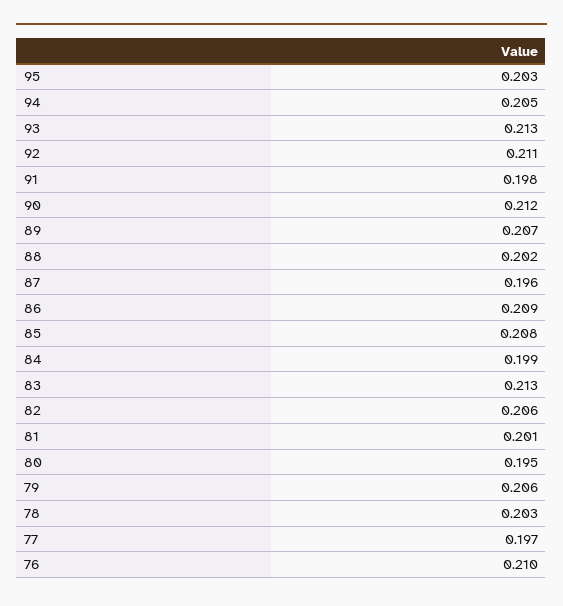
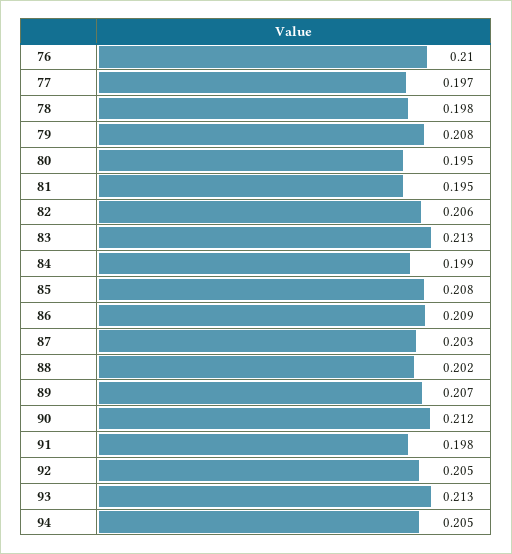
  {
-   "95": 0.203,
    "94": 0.205,
    "93": 0.213,
-   "92": 0.211,
+   "92": 0.205,
    "91": 0.198,
    "90": 0.212,
    "89": 0.207,
    "88": 0.202,
-   "87": 0.196,
+   "87": 0.203,
    "86": 0.209,
    "85": 0.208,
    "84": 0.199,
    "83": 0.213,
    "82": 0.206,
-   "81": 0.201,
+   "81": 0.195,
    "80": 0.195,
-   "79": 0.206,
+   "79": 0.208,
-   "78": 0.203,
+   "78": 0.198,
    "77": 0.197,
    "76": 0.21
  }

